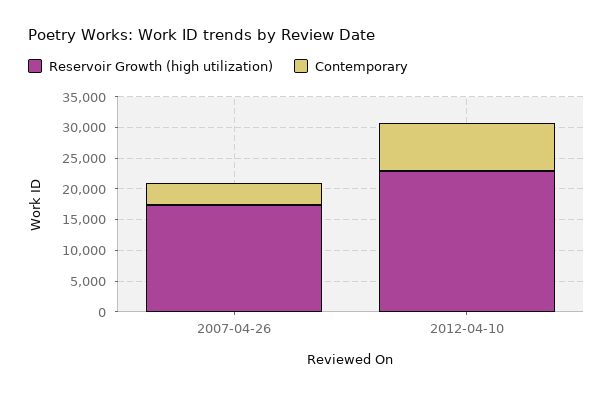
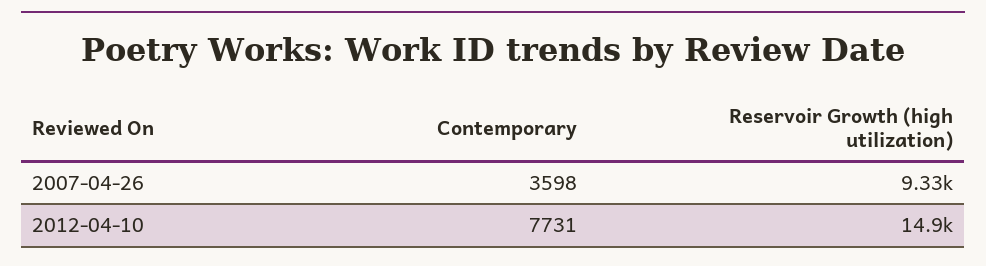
  {
    "Reservoir Growth (high utilization)": {
-     "2007-04-26": 17500,
+     "2007-04-26": 9330,
-     "2012-04-10": 22500
+     "2012-04-10": 14900
    },
    "Contemporary": {
      "2007-04-26": 3598,
      "2012-04-10": 7731
    }
  }

